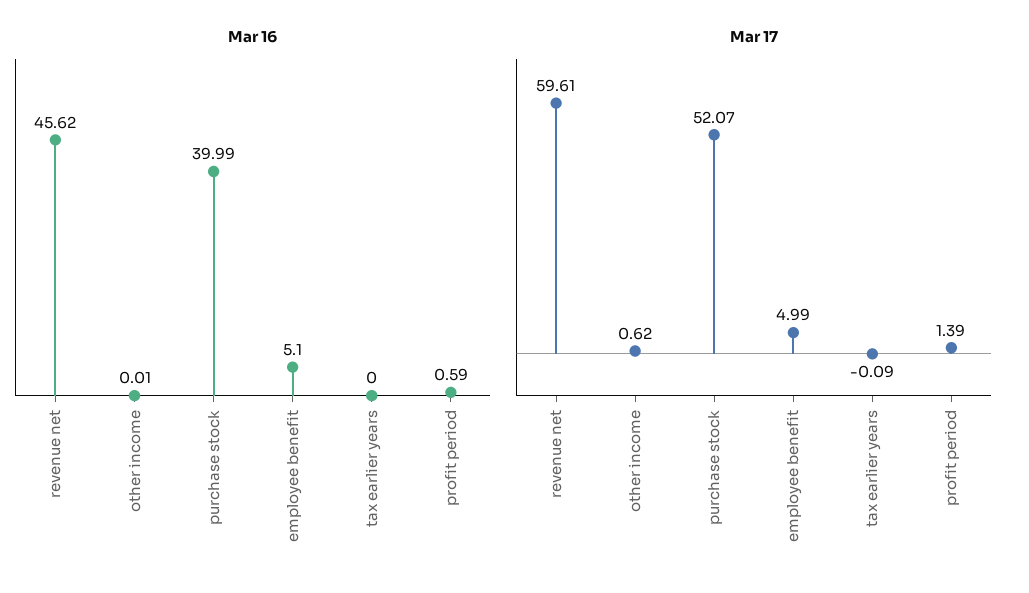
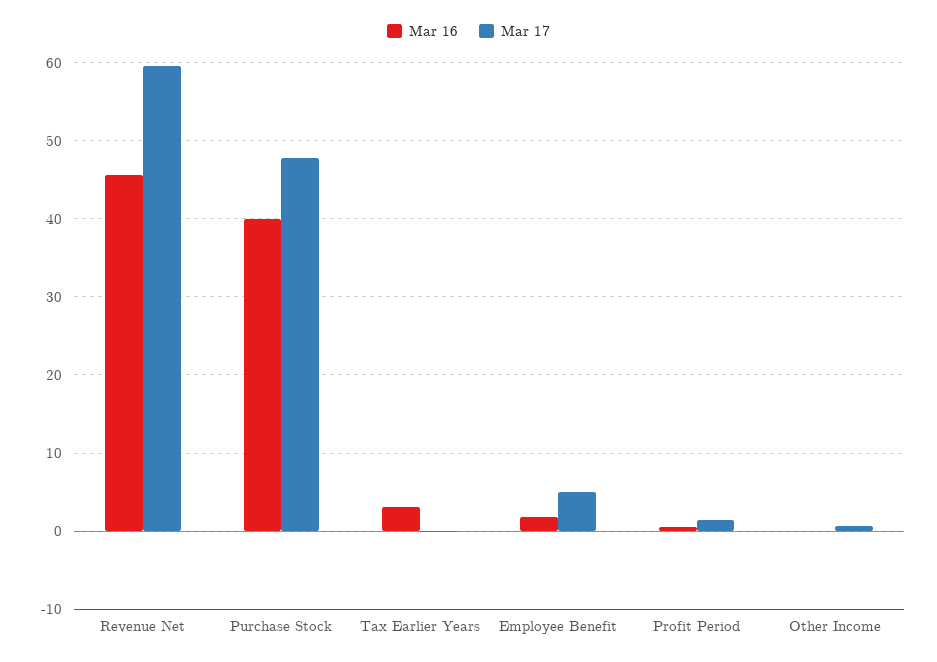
  {
    "Mar 16": {
      "revenue net": 45.62,
      "other income": 0.01,
      "purchase stock": 39.99,
-     "employee benefit": 5.1,
+     "employee benefit": 2,
-     "tax earlier years": 0,
+     "tax earlier years": 3,
      "profit period": 0.59
    },
    "Mar 17": {
      "revenue net": 59.61,
      "other income": 0.62,
-     "purchase stock": 52.07,
+     "purchase stock": 48,
      "employee benefit": 4.99,
      "tax earlier years": -0.09,
      "profit period": 1.39
    }
  }

